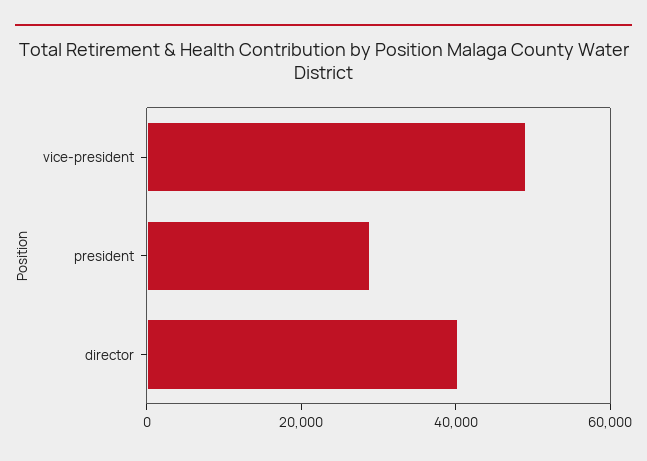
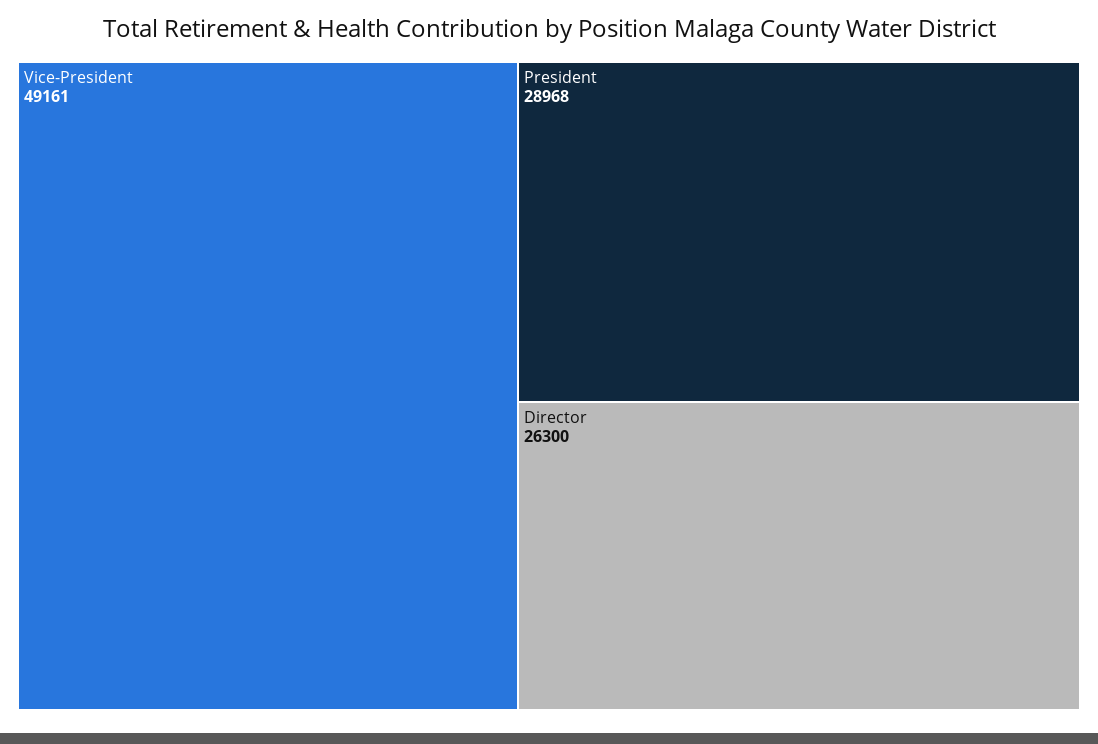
  {
    "vice-president": 49161,
    "president": 28968,
-   "director": 40000
+   "director": 26300
  }

